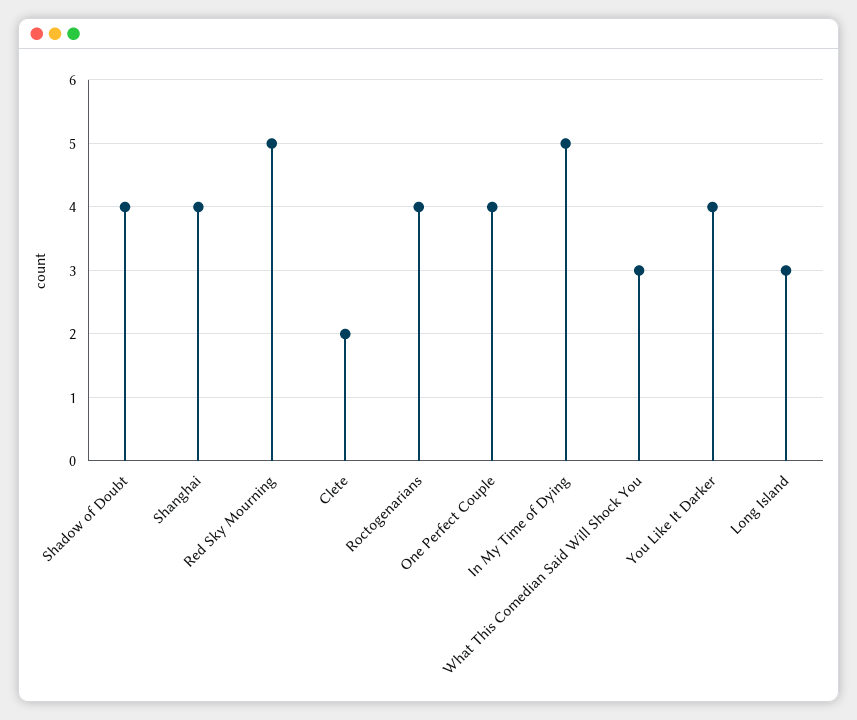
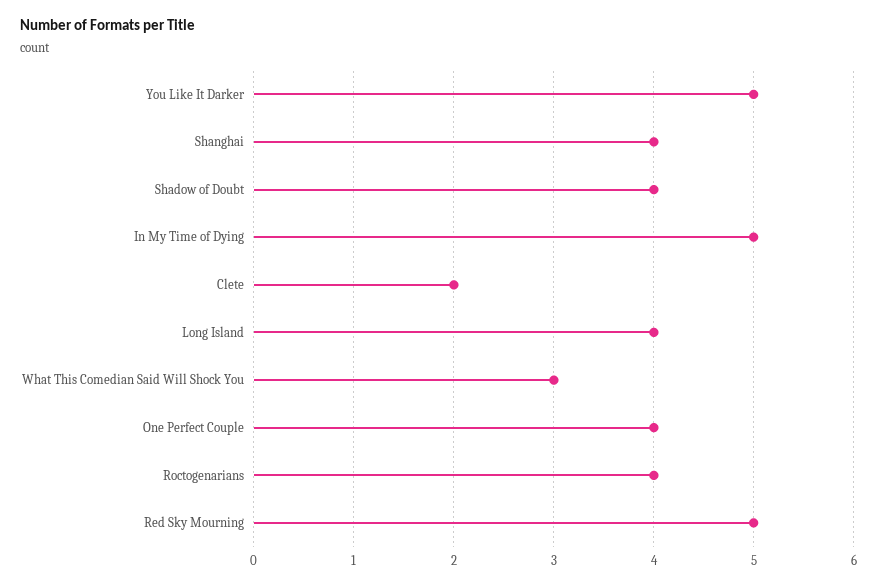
  {
    "Shadow of Doubt": 4,
    "Shanghai": 4,
    "Red Sky Mourning": 5,
    "Clete": 2,
    "Roctogenarians": 4,
    "One Perfect Couple": 4,
    "In My Time of Dying": 5,
    "What This Comedian Said Will Shock You": 3,
-   "You Like It Darker": 4,
+   "You Like It Darker": 5,
-   "Long Island": 3
+   "Long Island": 4
  }

